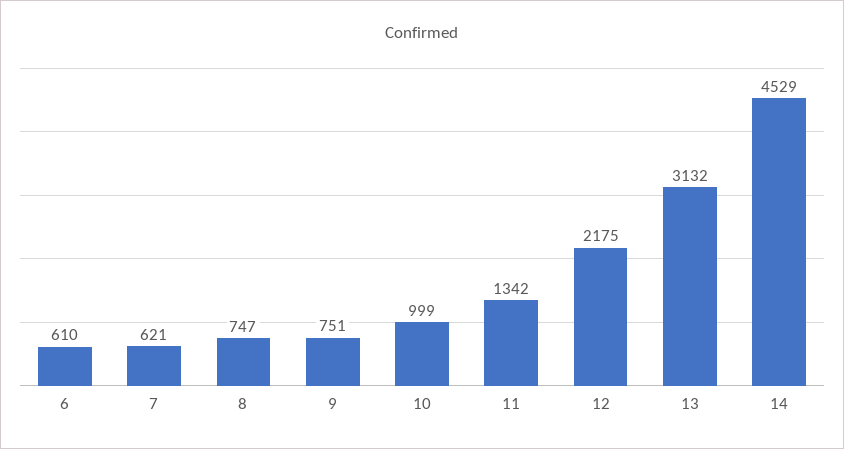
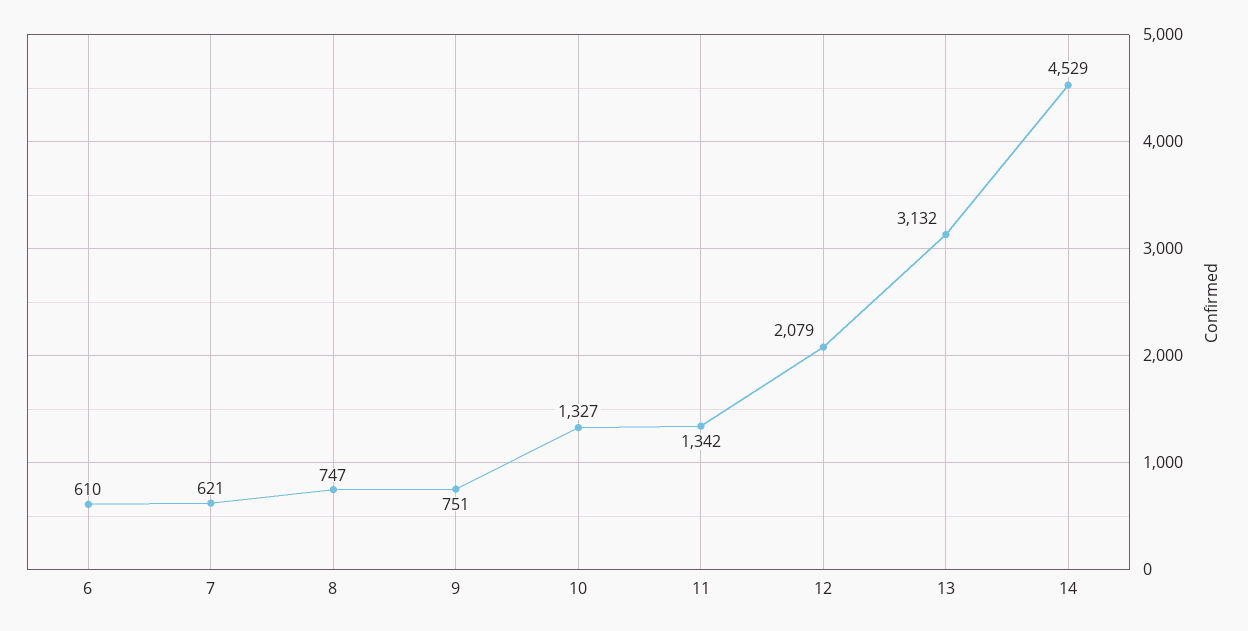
  {
    "6": 610,
    "7": 621,
    "8": 747,
    "9": 751,
-   "10": 999,
+   "10": 1327,
    "11": 1342,
-   "12": 2175,
+   "12": 2079,
    "13": 3132,
    "14": 4529
  }

